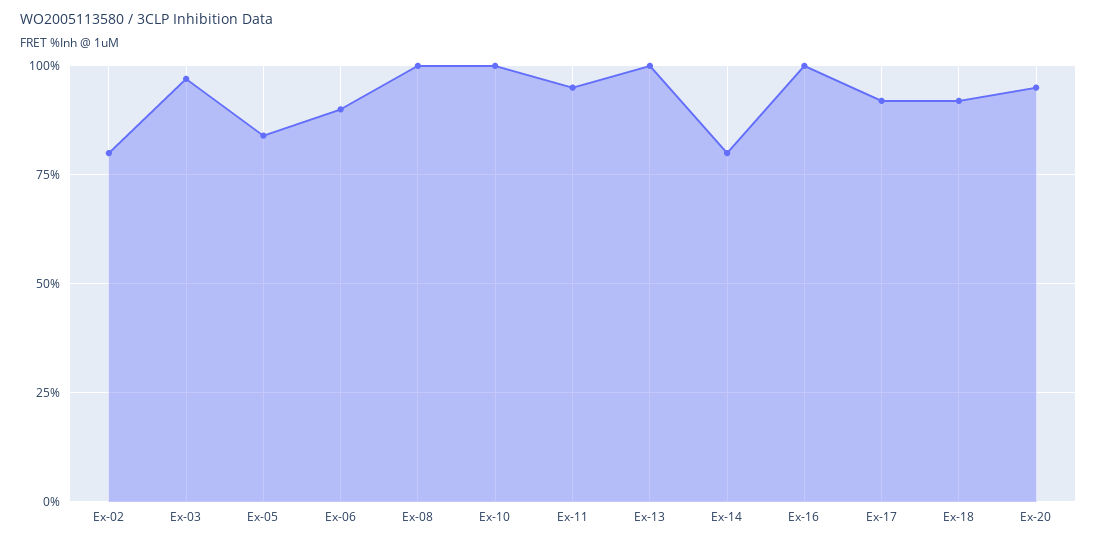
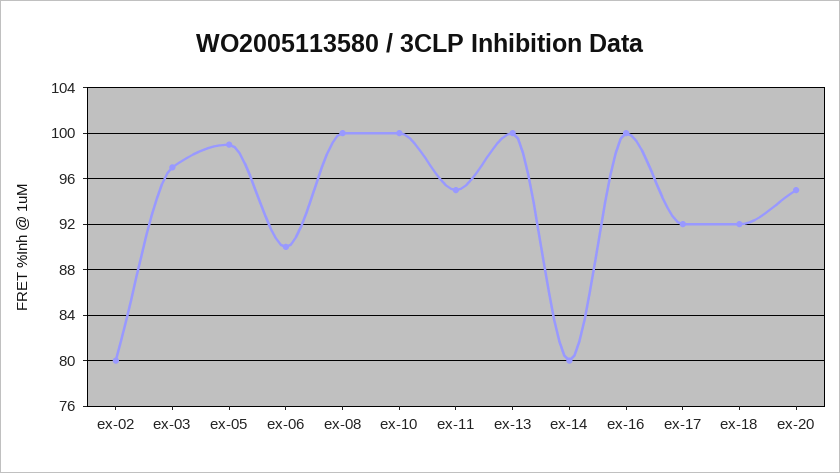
  {
    "Ex-02": 80,
    "Ex-03": 97,
-   "Ex-05": 85,
+   "Ex-05": 99,
    "Ex-06": 90,
    "Ex-08": 100,
    "Ex-10": 100,
    "Ex-11": 95,
    "Ex-13": 100,
    "Ex-14": 80,
    "Ex-16": 100,
    "Ex-17": 92,
    "Ex-18": 92,
    "Ex-20": 95
  }

